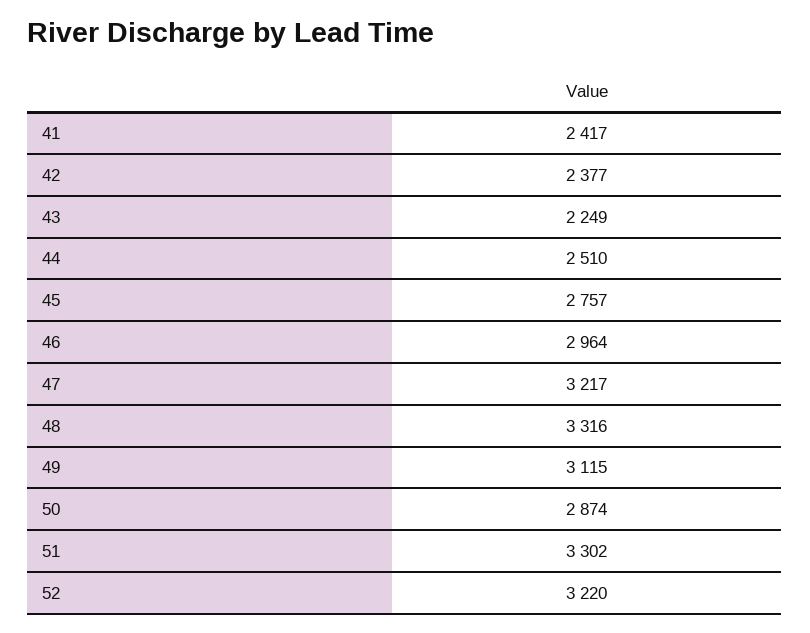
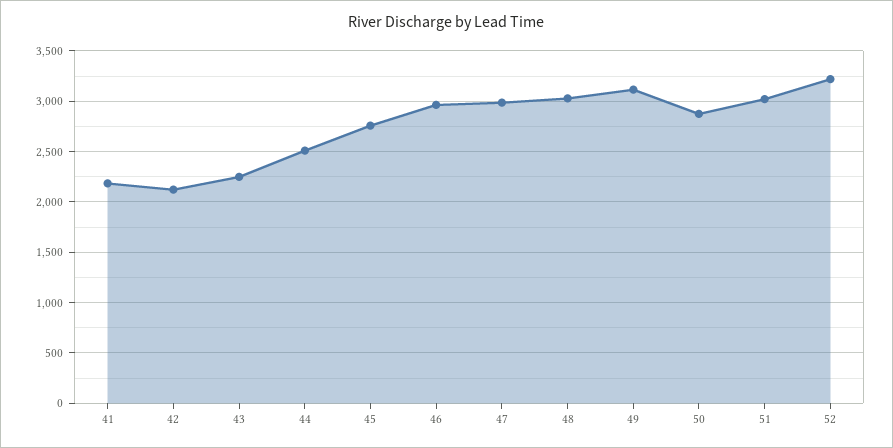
  {
-   "41": 2417,
+   "41": 2200,
-   "42": 2377,
+   "42": 2100,
    "43": 2249,
    "44": 2510,
    "45": 2757,
    "46": 2964,
-   "47": 3217,
+   "47": 3000,
-   "48": 3316,
+   "48": 3000,
    "49": 3115,
    "50": 2874,
-   "51": 3302,
+   "51": 3000,
    "52": 3220
  }

